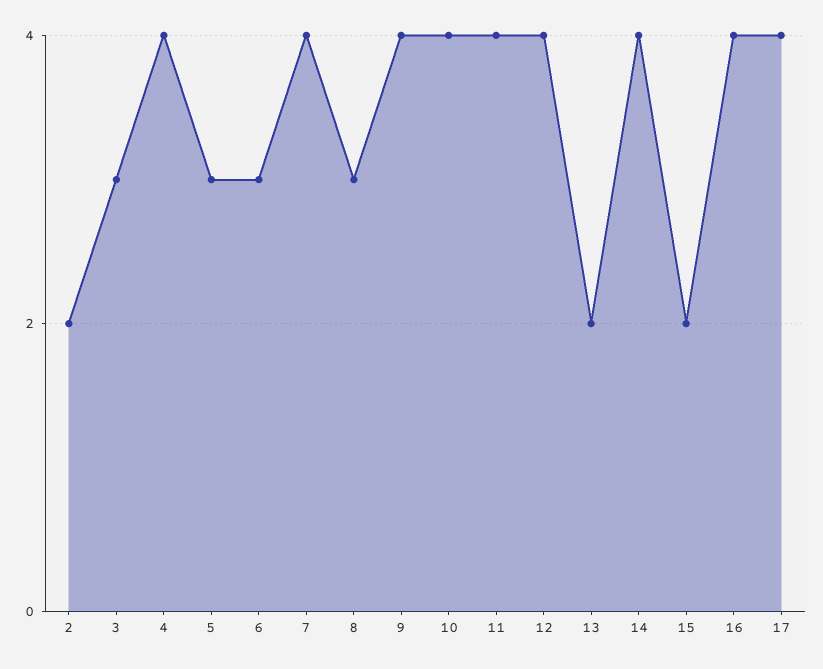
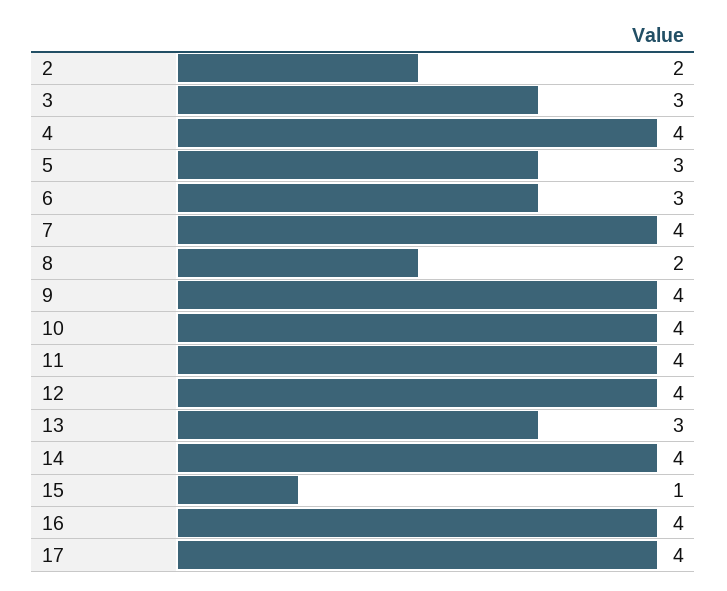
  {
    "2": 2,
    "3": 3,
    "4": 4,
    "5": 3,
    "6": 3,
    "7": 4,
-   "8": 3,
+   "8": 2,
    "9": 4,
    "10": 4,
    "11": 4,
    "12": 4,
-   "13": 2,
+   "13": 3,
    "14": 4,
-   "15": 2,
+   "15": 1,
    "16": 4,
    "17": 4
  }

